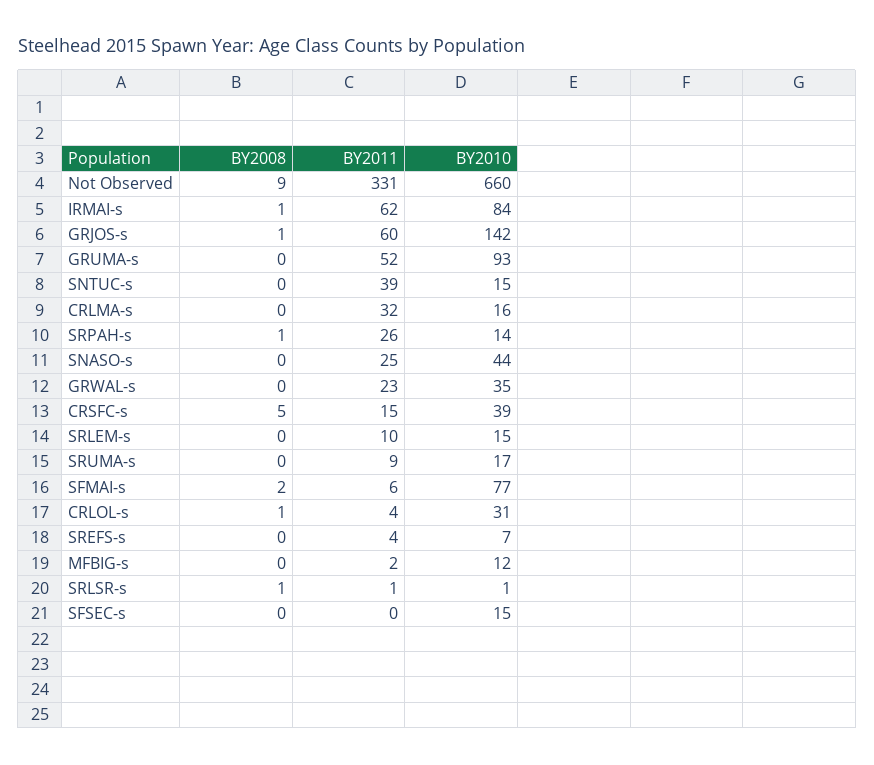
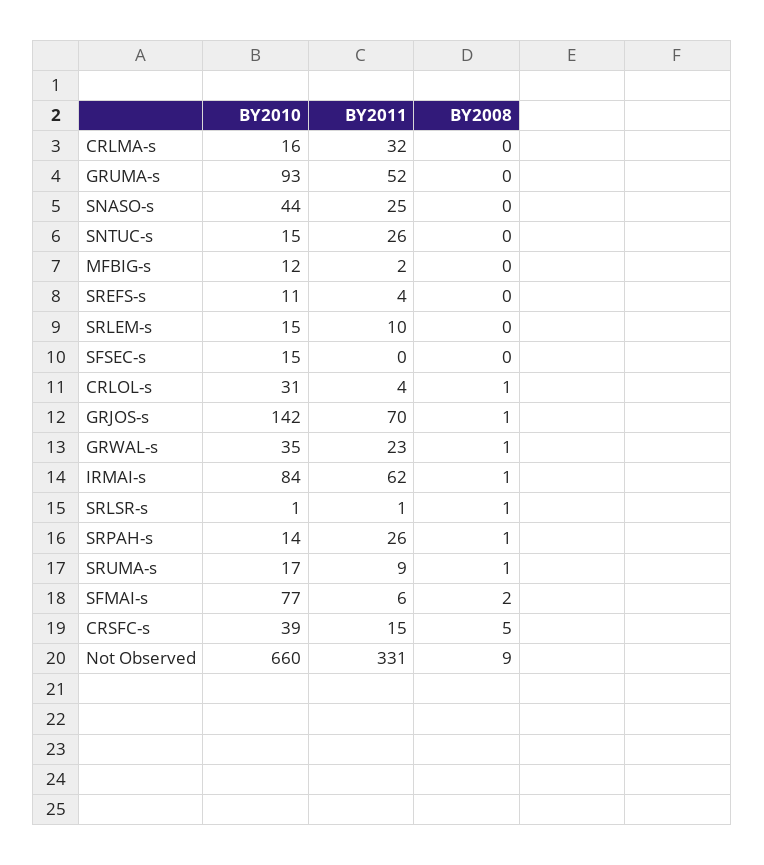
  {
    "BY2008": {
      "Not Observed": 9,
      "IRMAI-s": 1,
      "GRJOS-s": 1,
      "GRUMA-s": 0,
      "SNTUC-s": 0,
      "CRLMA-s": 0,
      "SRPAH-s": 1,
      "SNASO-s": 0,
-     "GRWAL-s": 0,
+     "GRWAL-s": 1,
      "CRSFC-s": 5,
      "SRLEM-s": 0,
-     "SRUMA-s": 0,
+     "SRUMA-s": 1,
      "SFMAI-s": 2,
      "CRLOL-s": 1,
      "SREFS-s": 0,
      "MFBIG-s": 0,
      "SRLSR-s": 1,
      "SFSEC-s": 0
    },
    "BY2011": {
      "Not Observed": 331,
      "IRMAI-s": 62,
-     "GRJOS-s": 60,
+     "GRJOS-s": 70,
      "GRUMA-s": 52,
-     "SNTUC-s": 39,
+     "SNTUC-s": 26,
      "CRLMA-s": 32,
      "SRPAH-s": 26,
      "SNASO-s": 25,
      "GRWAL-s": 23,
      "CRSFC-s": 15,
      "SRLEM-s": 10,
      "SRUMA-s": 9,
      "SFMAI-s": 6,
      "CRLOL-s": 4,
      "SREFS-s": 4,
      "MFBIG-s": 2,
      "SRLSR-s": 1,
      "SFSEC-s": 0
    },
    "BY2010": {
      "Not Observed": 660,
      "IRMAI-s": 84,
      "GRJOS-s": 142,
      "GRUMA-s": 93,
      "SNTUC-s": 15,
      "CRLMA-s": 16,
      "SRPAH-s": 14,
      "SNASO-s": 44,
      "GRWAL-s": 35,
      "CRSFC-s": 39,
      "SRLEM-s": 15,
      "SRUMA-s": 17,
      "SFMAI-s": 77,
      "CRLOL-s": 31,
-     "SREFS-s": 7,
+     "SREFS-s": 11,
      "MFBIG-s": 12,
      "SRLSR-s": 1,
      "SFSEC-s": 15
    }
  }

